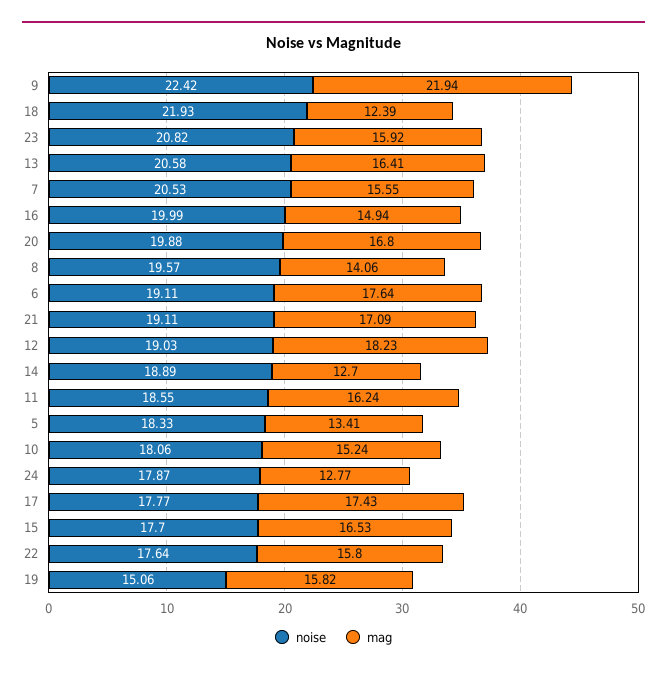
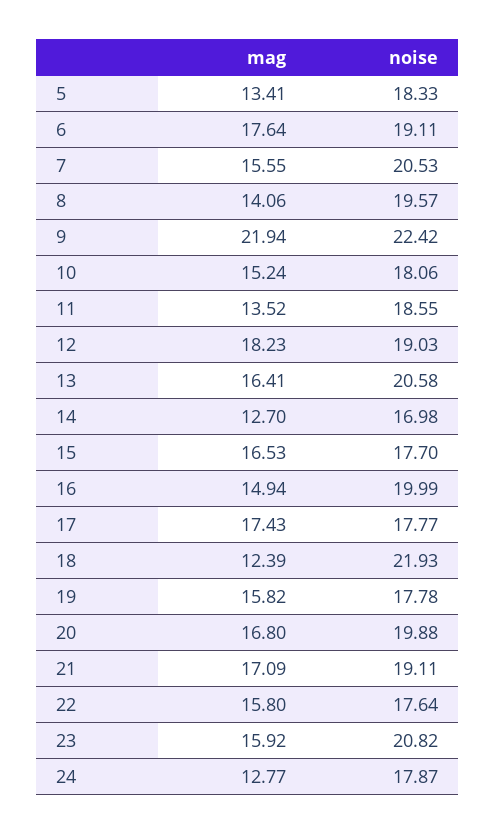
  {
    "noise": {
      "9": 22.42,
      "18": 21.93,
      "23": 20.82,
      "13": 20.58,
      "7": 20.53,
      "16": 19.99,
      "20": 19.88,
      "8": 19.57,
      "6": 19.11,
      "21": 19.11,
      "12": 19.03,
-     "14": 18.89,
+     "14": 16.98,
      "11": 18.55,
      "5": 18.33,
      "10": 18.06,
      "24": 17.87,
      "17": 17.77,
      "15": 17.7,
      "22": 17.64,
-     "19": 15.06
+     "19": 17.78
    },
    "mag": {
      "9": 21.94,
      "18": 12.39,
      "23": 15.92,
      "13": 16.41,
      "7": 15.55,
      "16": 14.94,
      "20": 16.8,
      "8": 14.06,
      "6": 17.64,
      "21": 17.09,
      "12": 18.23,
      "14": 12.7,
-     "11": 16.24,
+     "11": 13.52,
      "5": 13.41,
      "10": 15.24,
      "24": 12.77,
      "17": 17.43,
      "15": 16.53,
      "22": 15.8,
      "19": 15.82
    }
  }

